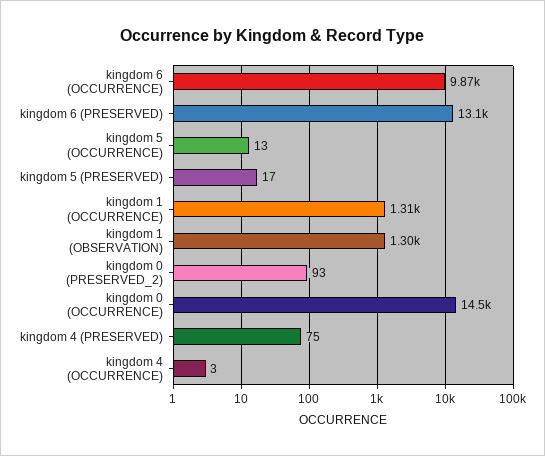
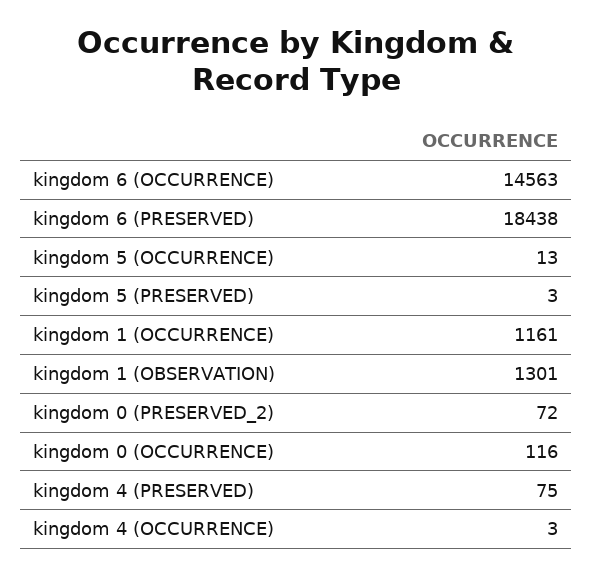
  {
-   "kingdom 6 (OCCURRENCE)": 9870,
+   "kingdom 6 (OCCURRENCE)": 14563,
-   "kingdom 6 (PRESERVED)": 13100,
+   "kingdom 6 (PRESERVED)": 18438,
    "kingdom 5 (OCCURRENCE)": 13,
-   "kingdom 5 (PRESERVED)": 17,
+   "kingdom 5 (PRESERVED)": 3,
-   "kingdom 1 (OCCURRENCE)": 1310,
+   "kingdom 1 (OCCURRENCE)": 1161,
    "kingdom 1 (OBSERVATION)": 1301,
-   "kingdom 0 (PRESERVED_2)": 93,
+   "kingdom 0 (PRESERVED_2)": 72,
-   "kingdom 0 (OCCURRENCE)": 14500,
+   "kingdom 0 (OCCURRENCE)": 116,
    "kingdom 4 (PRESERVED)": 75,
    "kingdom 4 (OCCURRENCE)": 3
  }

